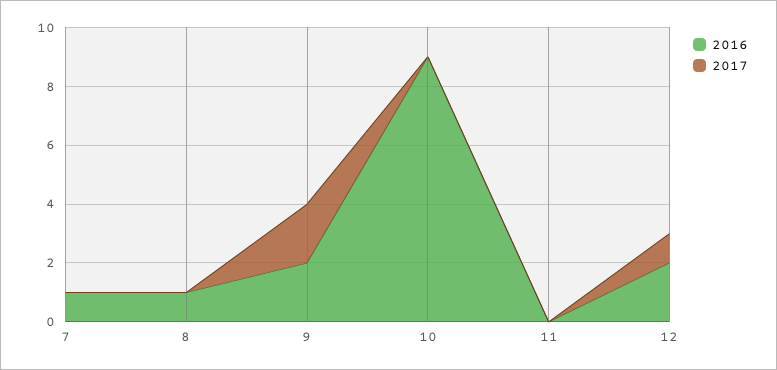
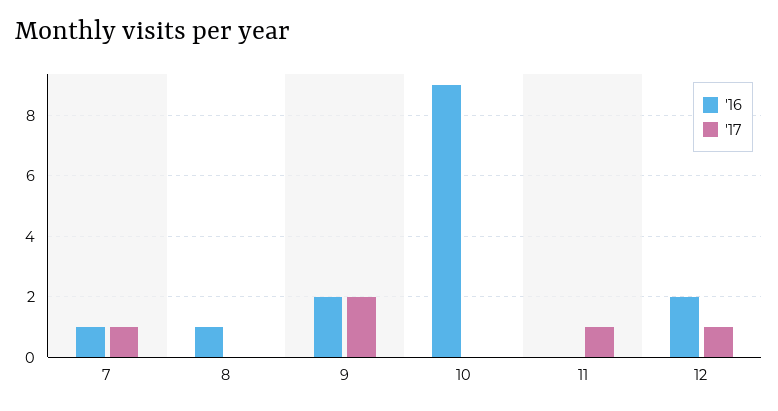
  {
    "2016": {
      "7": 1,
      "8": 1,
      "9": 2,
      "10": 9,
      "11": 0,
      "12": 2
    },
    "2017": {
-     "7": 0,
+     "7": 1,
      "8": 0,
      "9": 2,
      "10": 0,
-     "11": 0,
+     "11": 1,
      "12": 1
    }
  }

